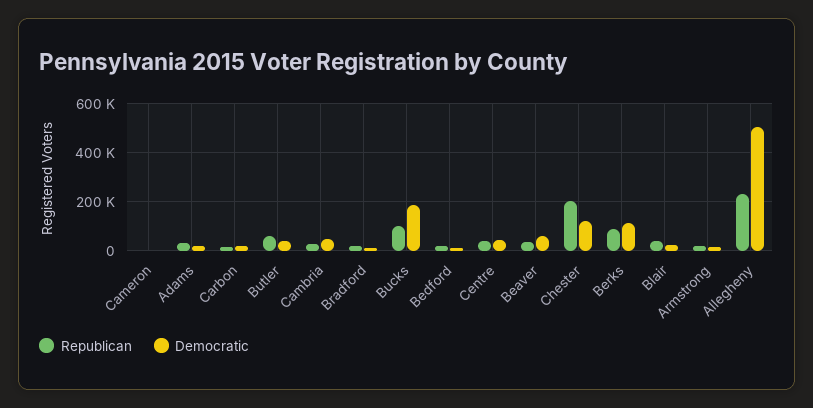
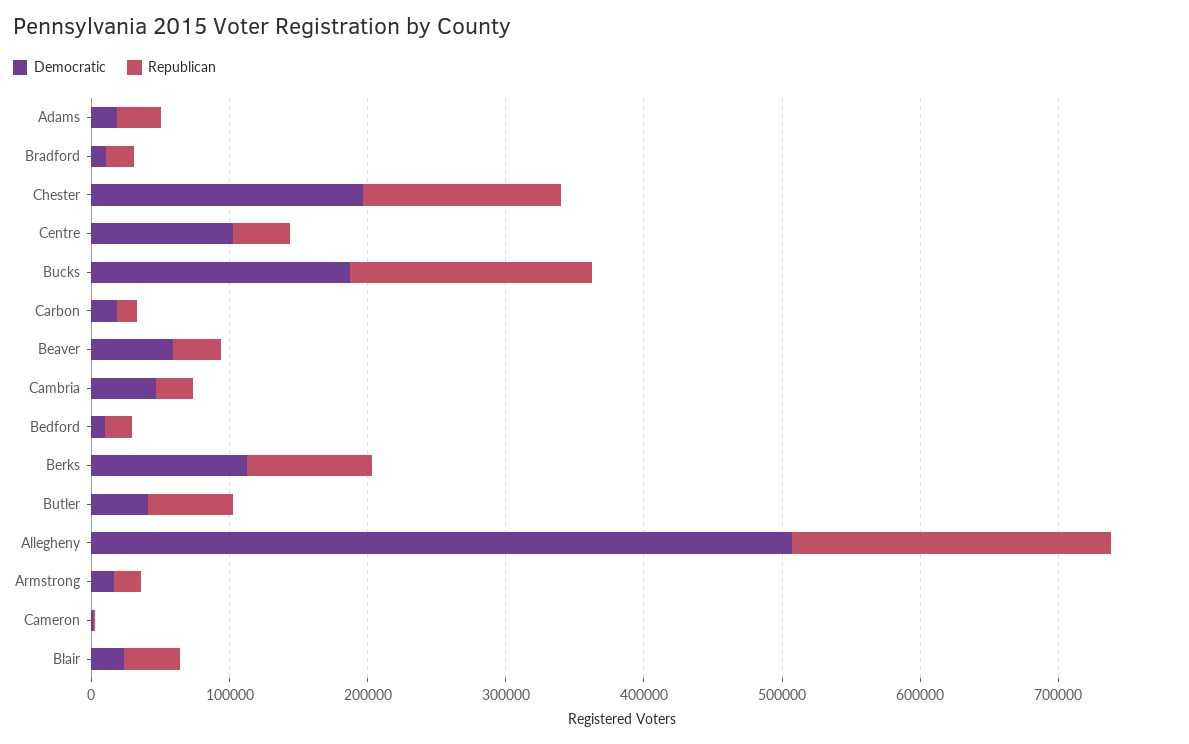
  {
    "Republican": {
      "Cameron": 0,
      "Adams": 40000,
      "Carbon": 20000,
      "Butler": 60000,
      "Cambria": 20000,
      "Bradford": 20000,
-     "Bucks": 100000,
+     "Bucks": 180000,
      "Bedford": 20000,
      "Centre": 40000,
      "Beaver": 40000,
-     "Chester": 200000,
+     "Chester": 140000,
      "Berks": 100000,
      "Blair": 40000,
      "Armstrong": 20000,
      "Allegheny": 240000
    },
    "Democratic": {
      "Cameron": 0,
      "Adams": 20000,
      "Carbon": 20000,
      "Butler": 40000,
      "Cambria": 40000,
      "Bradford": 20000,
      "Bucks": 180000,
      "Bedford": 0,
-     "Centre": 50000,
+     "Centre": 100000,
      "Beaver": 60000,
-     "Chester": 125000,
+     "Chester": 200000,
      "Berks": 120000,
      "Blair": 20000,
      "Armstrong": 20000,
      "Allegheny": 500000
    }
  }

